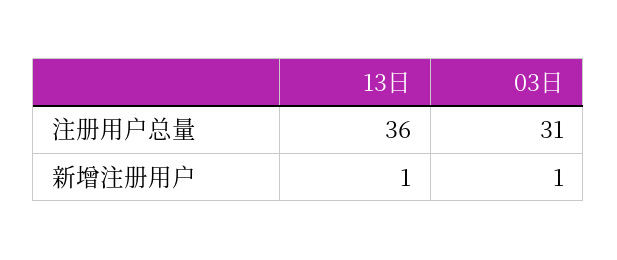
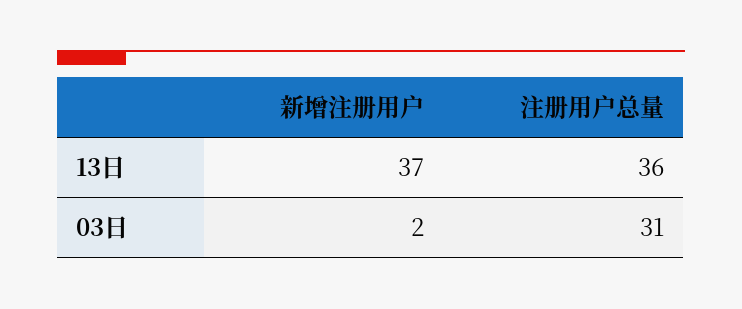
  {
    "13日": {
      "注册用户总量": 36,
-     "新增注册用户": 1
+     "新增注册用户": 37
    },
    "03日": {
      "注册用户总量": 31,
-     "新增注册用户": 1
+     "新增注册用户": 2
    }
  }

